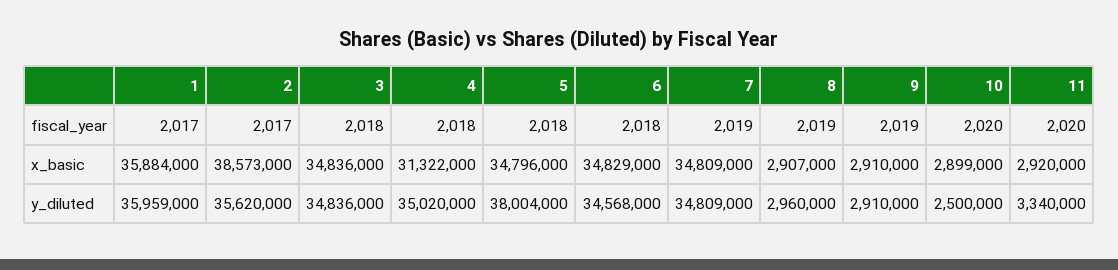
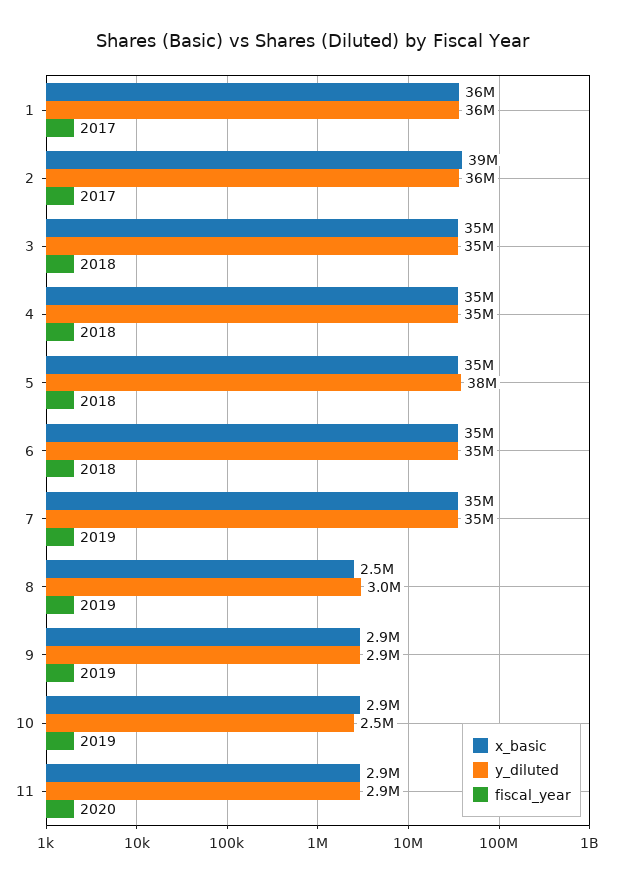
  {
    "fiscal_year": {
      "1": 2017,
      "2": 2017,
      "3": 2018,
      "4": 2018,
      "5": 2018,
      "6": 2018,
      "7": 2019,
      "8": 2019,
      "9": 2019,
-     "10": 2020,
+     "10": 2019,
      "11": 2020
    },
    "x_basic": {
      "1": 35884000,
      "2": 38573000,
      "3": 34836000,
-     "4": 31322000,
+     "4": 35000000,
      "5": 34796000,
      "6": 34829000,
      "7": 34809000,
-     "8": 2907000,
+     "8": 2500000,
      "9": 2910000,
      "10": 2899000,
      "11": 2920000
    },
    "y_diluted": {
      "1": 35959000,
      "2": 35620000,
      "3": 34836000,
      "4": 35020000,
      "5": 38004000,
      "6": 34568000,
      "7": 34809000,
      "8": 2960000,
      "9": 2910000,
      "10": 2500000,
-     "11": 3340000
+     "11": 2900000
    }
  }

